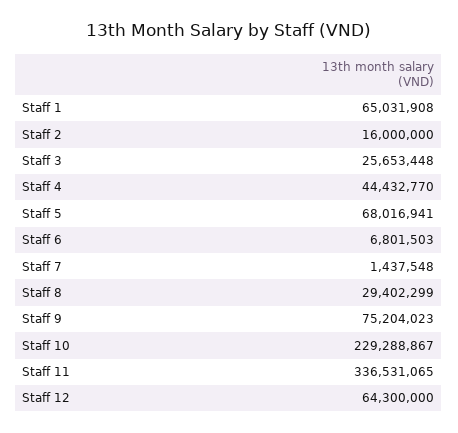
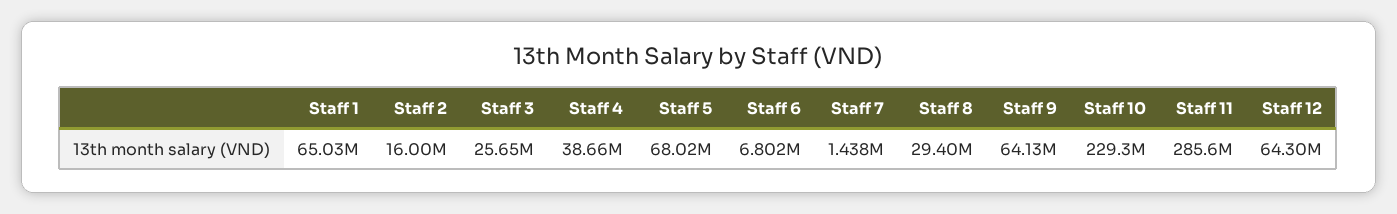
  {
    "Staff 1": 65031908,
    "Staff 2": 16000000,
    "Staff 3": 25653448,
-   "Staff 4": 44432770,
+   "Staff 4": 38660000,
    "Staff 5": 68016941,
    "Staff 6": 6801503,
    "Staff 7": 1437548,
    "Staff 8": 29402299,
-   "Staff 9": 75204023,
+   "Staff 9": 64130000,
    "Staff 10": 229288867,
-   "Staff 11": 336531065,
+   "Staff 11": 285600000,
    "Staff 12": 64300000
  }

